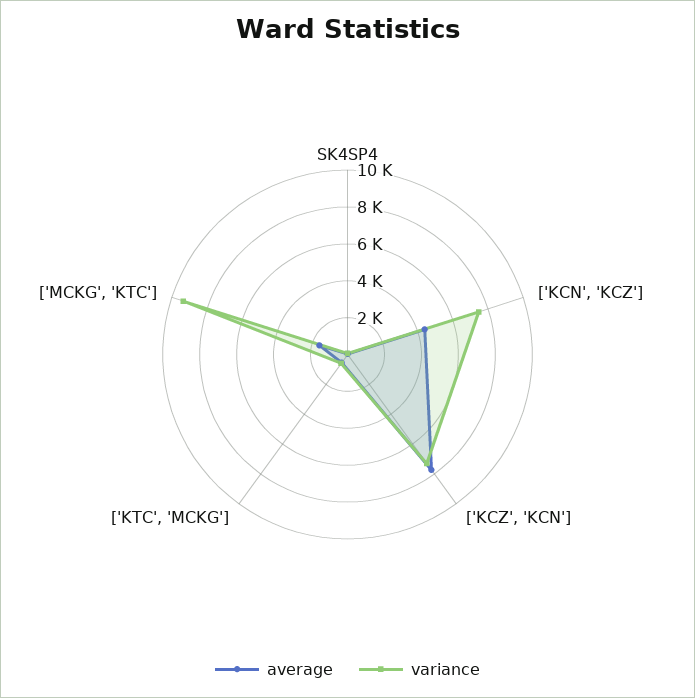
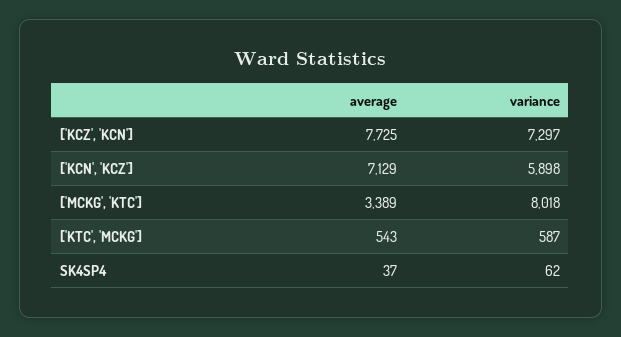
  {
    "average": {
      "SK4SP4": 37,
-     "['KCN', 'KCZ']": 4500,
+     "['KCN', 'KCZ']": 7129,
      "['KCZ', 'KCN']": 7725,
      "['KTC', 'MCKG']": 543,
-     "['MCKG', 'KTC']": 1500
+     "['MCKG', 'KTC']": 3389
    },
    "variance": {
      "SK4SP4": 62,
-     "['KCN', 'KCZ']": 7500,
+     "['KCN', 'KCZ']": 5898,
      "['KCZ', 'KCN']": 7297,
      "['KTC', 'MCKG']": 587,
-     "['MCKG', 'KTC']": 9500
+     "['MCKG', 'KTC']": 8018
    }
  }

